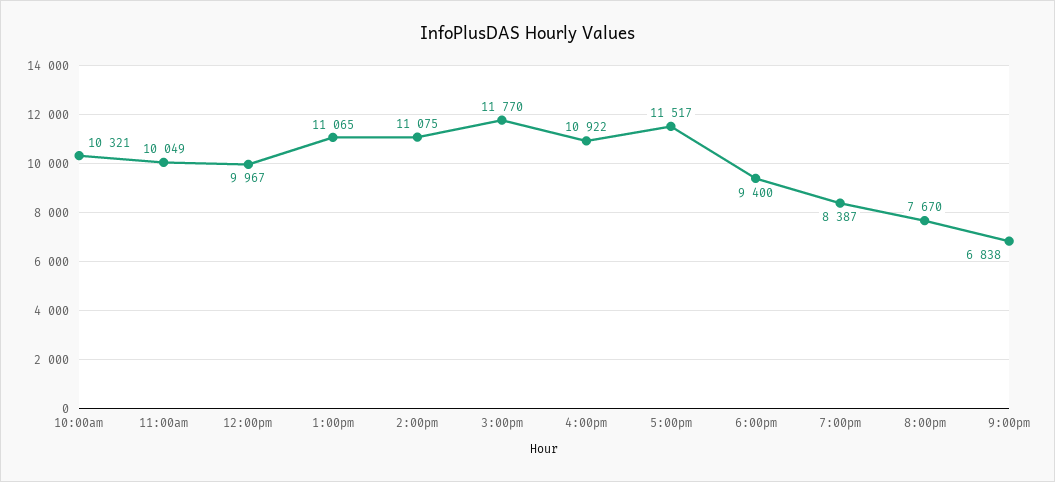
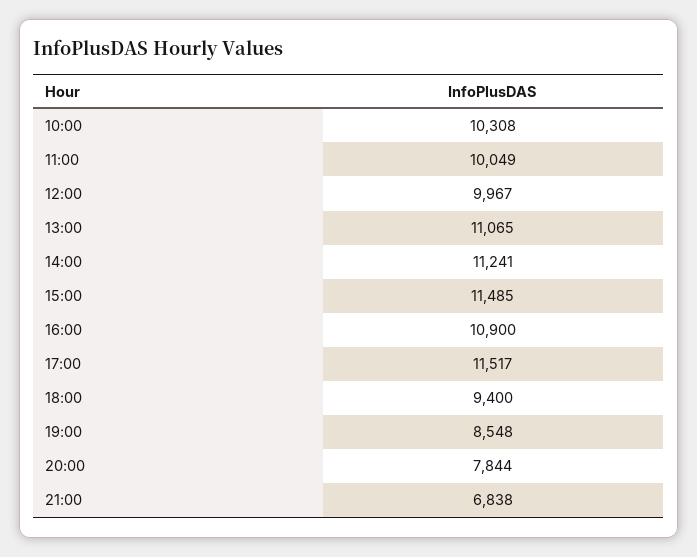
  {
-   "10:00am": 10321,
+   "10:00am": 10308,
    "11:00am": 10049,
    "12:00pm": 9967,
    "1:00pm": 11065,
-   "2:00pm": 11075,
+   "2:00pm": 11241,
-   "3:00pm": 11770,
+   "3:00pm": 11485,
-   "4:00pm": 10922,
+   "4:00pm": 10900,
    "5:00pm": 11517,
    "6:00pm": 9400,
-   "7:00pm": 8387,
+   "7:00pm": 8548,
-   "8:00pm": 7670,
+   "8:00pm": 7844,
    "9:00pm": 6838
  }

